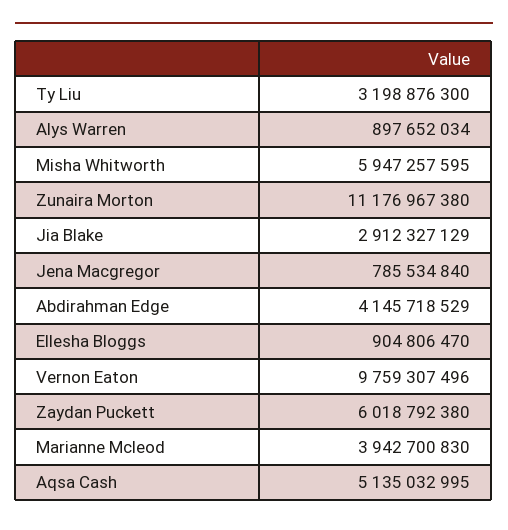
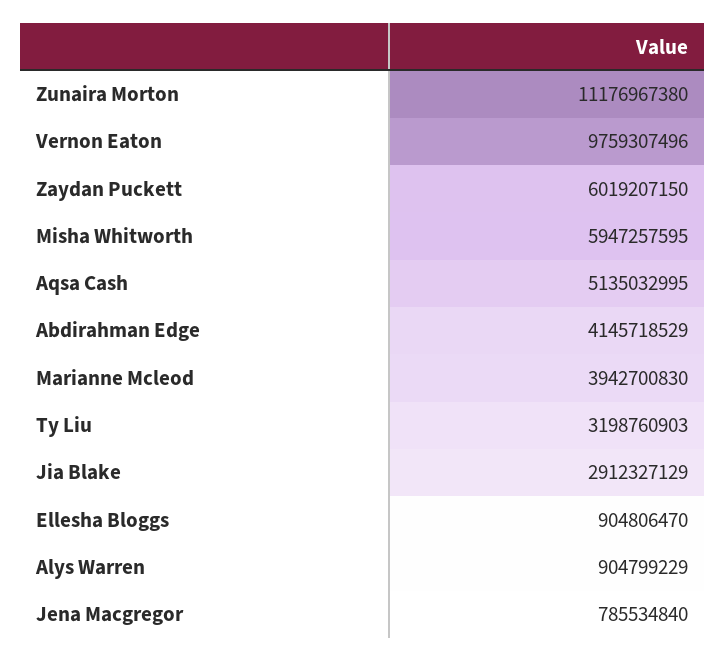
  {
-   "Ty Liu": 3198876300,
+   "Ty Liu": 3198760903,
-   "Alys Warren": 897652034,
+   "Alys Warren": 904799229,
    "Misha Whitworth": 5947257595,
    "Zunaira Morton": 11176967380,
    "Jia Blake": 2912327129,
    "Jena Macgregor": 785534840,
    "Abdirahman Edge": 4145718529,
    "Ellesha Bloggs": 904806470,
    "Vernon Eaton": 9759307496,
-   "Zaydan Puckett": 6018792380,
+   "Zaydan Puckett": 6019207150,
    "Marianne Mcleod": 3942700830,
    "Aqsa Cash": 5135032995
  }

